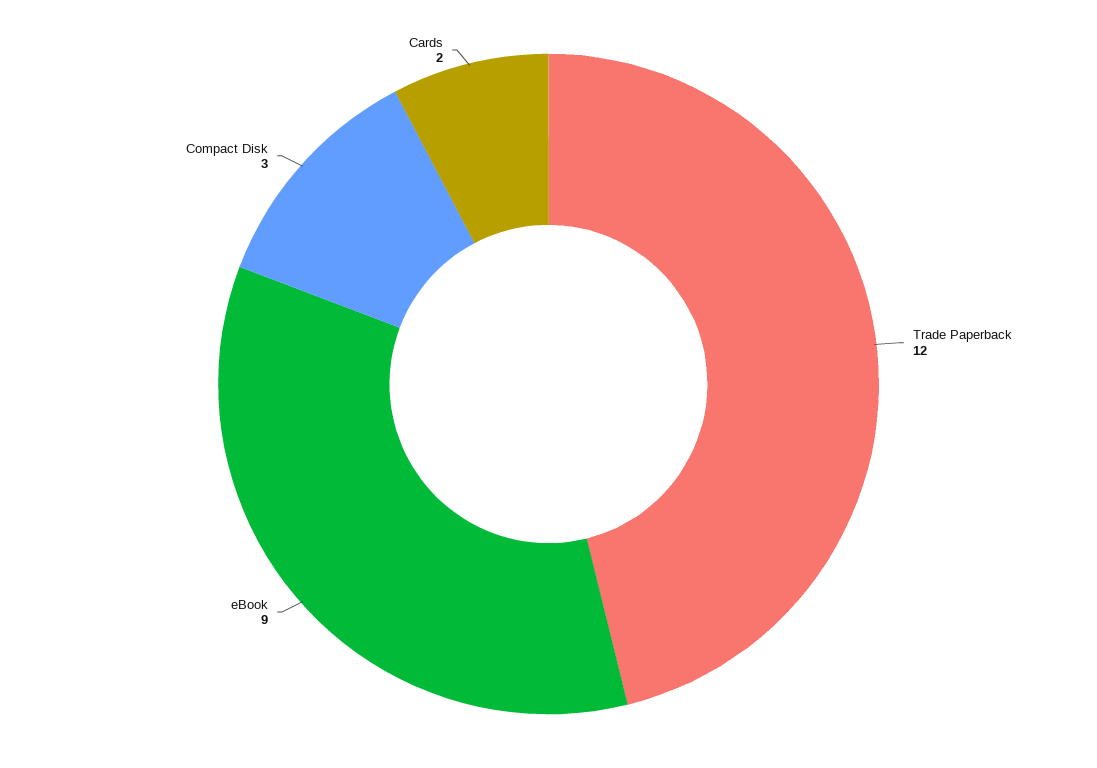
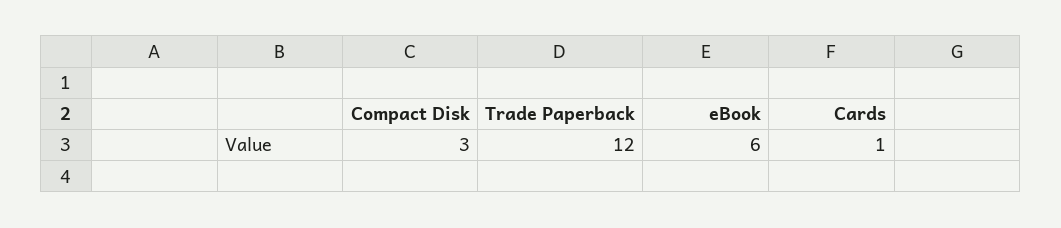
  {
    "Trade Paperback": 12,
-   "eBook": 9,
+   "eBook": 6,
    "Compact Disk": 3,
-   "Cards": 2
+   "Cards": 1
  }

